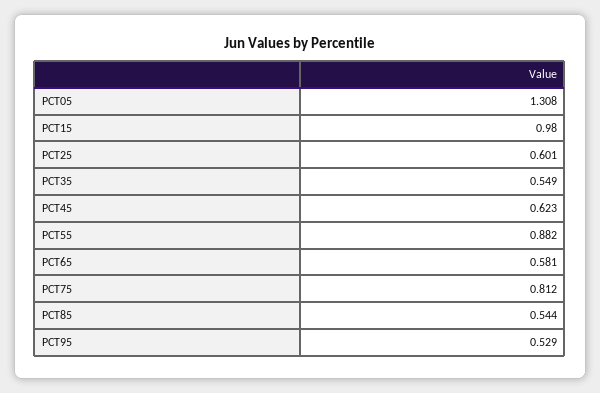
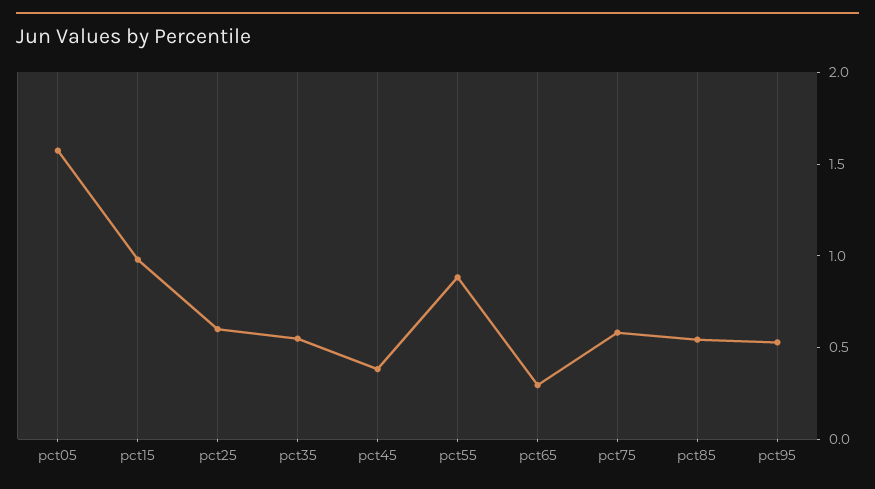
  {
-   "PCT05": 1.308,
+   "PCT05": 1.6,
    "PCT15": 0.98,
    "PCT25": 0.601,
    "PCT35": 0.549,
-   "PCT45": 0.623,
+   "PCT45": 0.4,
    "PCT55": 0.882,
-   "PCT65": 0.581,
+   "PCT65": 0.3,
-   "PCT75": 0.812,
+   "PCT75": 0.6,
    "PCT85": 0.544,
    "PCT95": 0.529
  }

